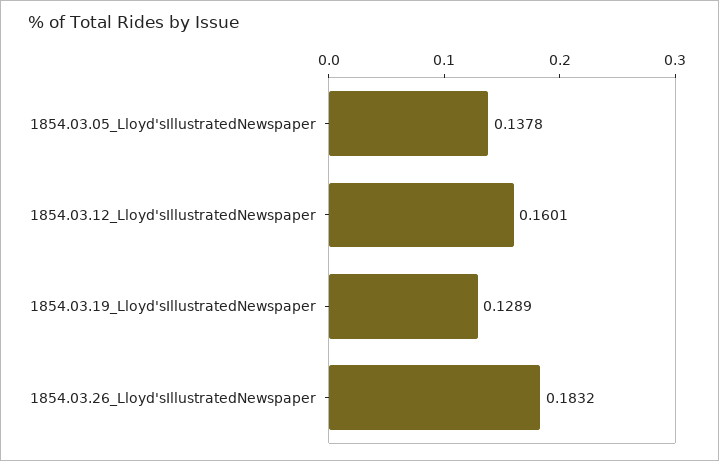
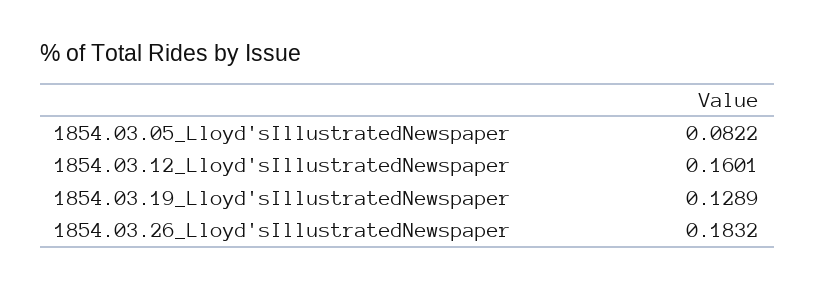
  {
-   "1854.03.05_Lloyd'sIllustratedNewspaper": 0.1378,
+   "1854.03.05_Lloyd'sIllustratedNewspaper": 0.0822,
    "1854.03.12_Lloyd'sIllustratedNewspaper": 0.1601,
    "1854.03.19_Lloyd'sIllustratedNewspaper": 0.1289,
    "1854.03.26_Lloyd'sIllustratedNewspaper": 0.1832
  }

